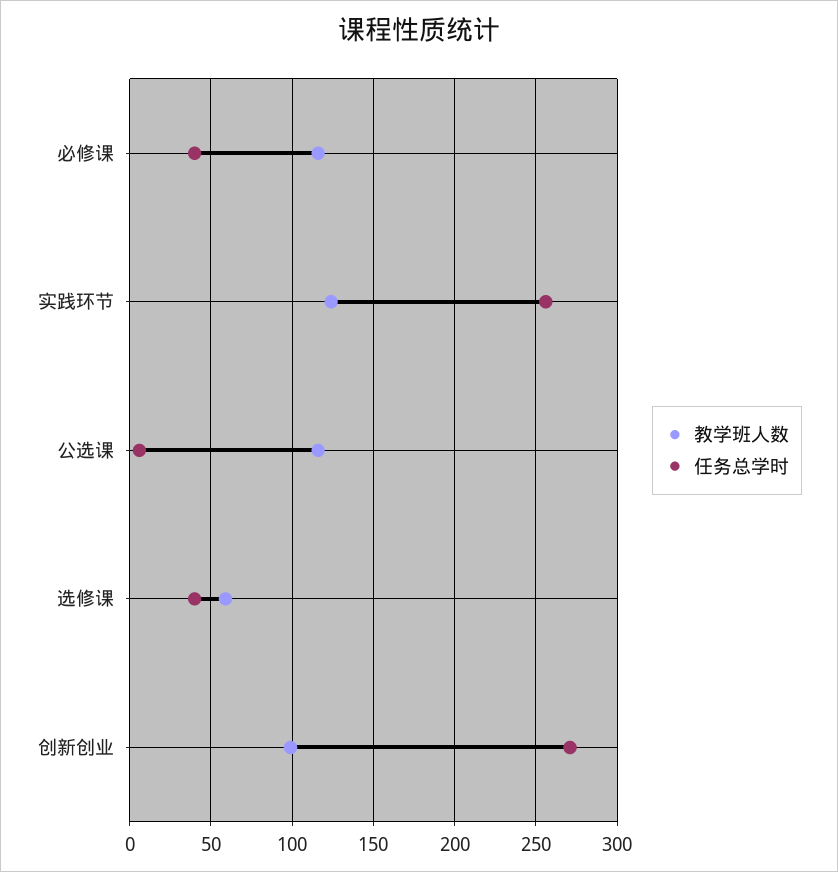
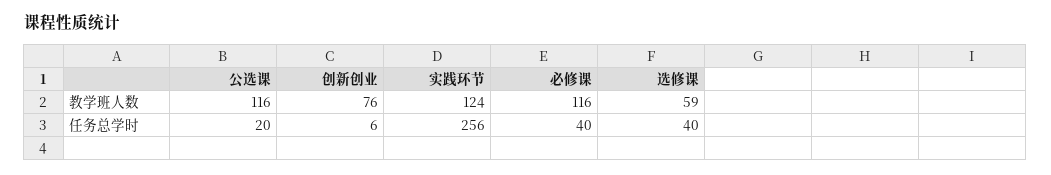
  {
    "教学班人数": {
      "必修课": 116,
      "实践环节": 124,
      "公选课": 116,
      "选修课": 59,
-     "创新创业": 100
+     "创新创业": 76
    },
    "任务总学时": {
      "必修课": 40,
      "实践环节": 256,
-     "公选课": 5,
+     "公选课": 20,
      "选修课": 40,
-     "创新创业": 270
+     "创新创业": 6
    }
  }

